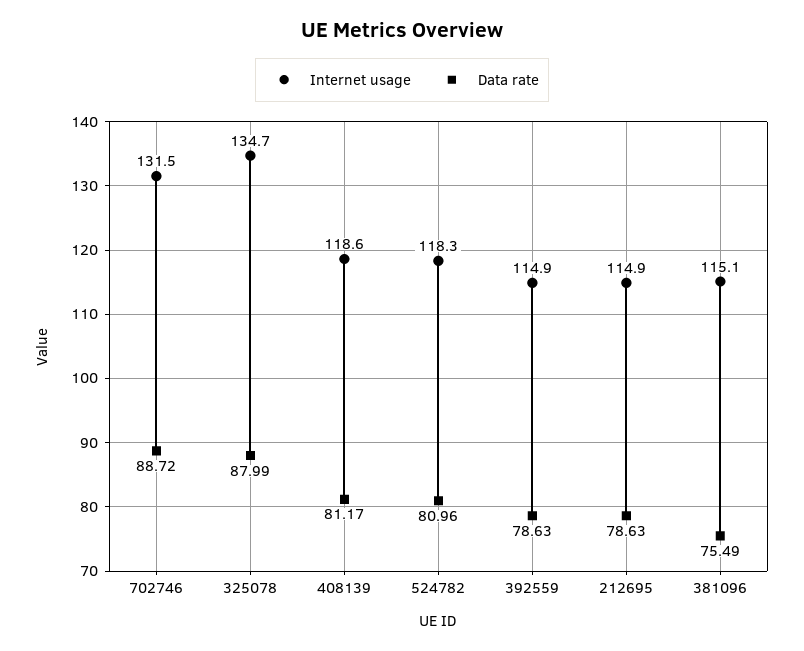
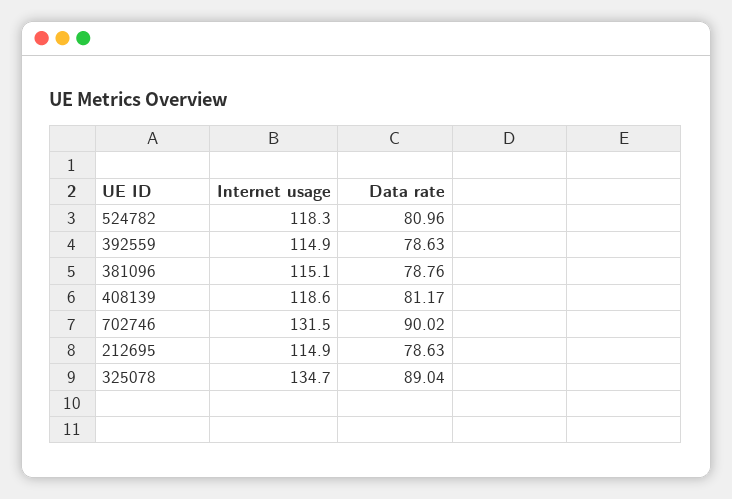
  {
    "Internet usage": {
      "702746": 131.5,
      "325078": 134.7,
      "408139": 118.6,
      "524782": 118.3,
      "392559": 114.9,
      "212695": 114.9,
      "381096": 115.1
    },
    "Data rate": {
-     "702746": 88.72,
+     "702746": 90.02,
-     "325078": 87.99,
+     "325078": 89.04,
      "408139": 81.17,
      "524782": 80.96,
      "392559": 78.63,
      "212695": 78.63,
-     "381096": 75.49
+     "381096": 78.76
    }
  }

